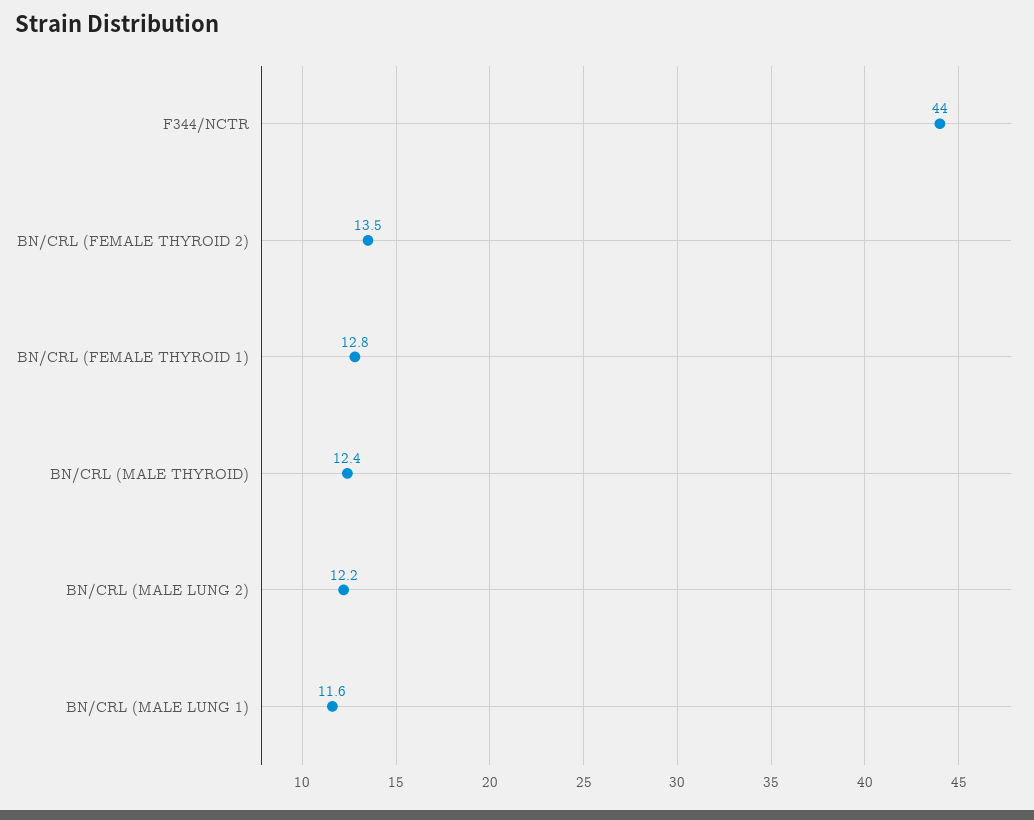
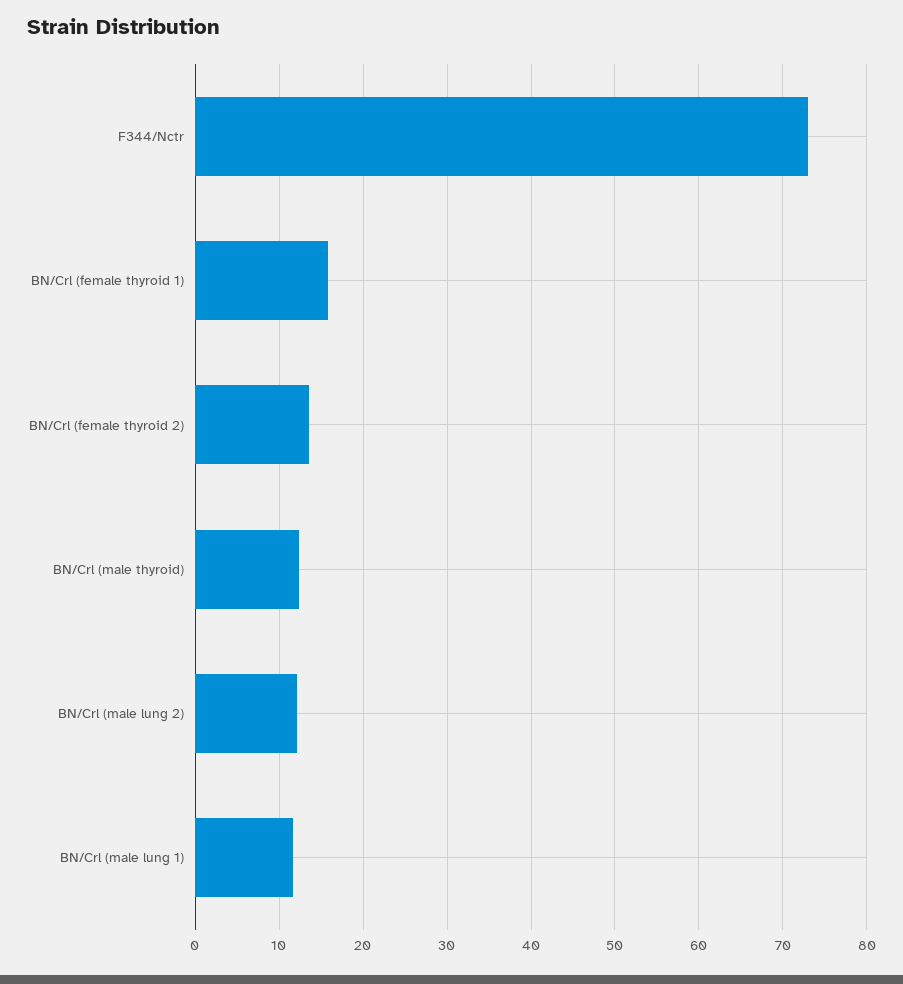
  {
-   "F344/NCTR": 44,
+   "F344/NCTR": 73,
    "BN/CRL (FEMALE THYROID 2)": 13.5,
-   "BN/CRL (FEMALE THYROID 1)": 12.8,
+   "BN/CRL (FEMALE THYROID 1)": 16,
    "BN/CRL (MALE THYROID)": 12.4,
    "BN/CRL (MALE LUNG 2)": 12.2,
    "BN/CRL (MALE LUNG 1)": 11.6
  }

